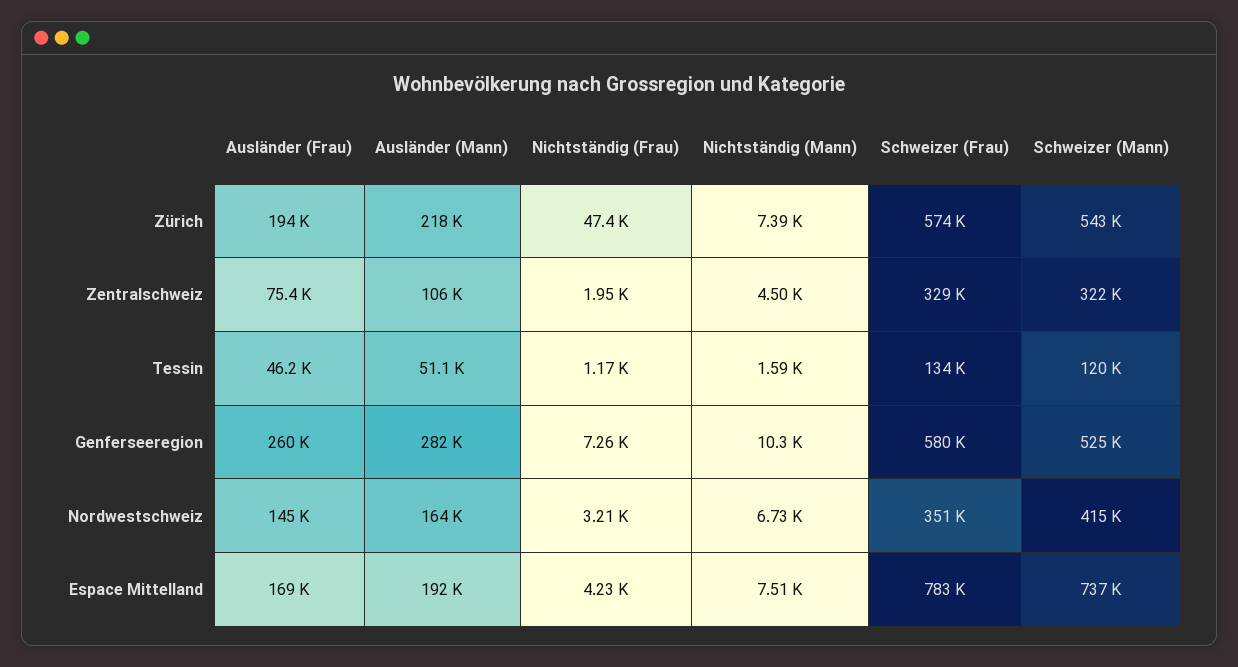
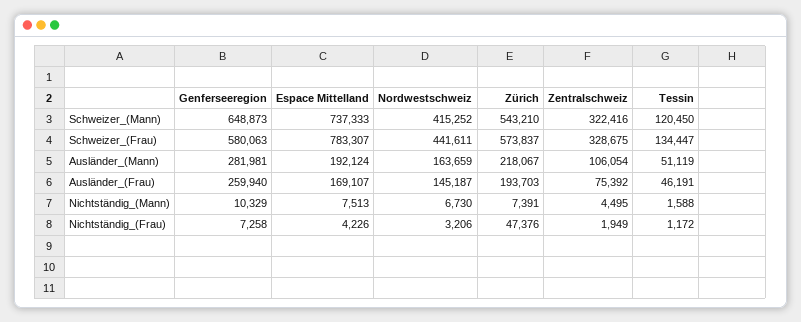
  {
    "Ausländer (Frau)": {
      "Zürich": 193703,
      "Zentralschweiz": 75392,
      "Tessin": 46191,
      "Genferseeregion": 259940,
      "Nordwestschweiz": 145187,
      "Espace Mittelland": 169107
    },
    "Ausländer (Mann)": {
      "Zürich": 218067,
      "Zentralschweiz": 106054,
      "Tessin": 51119,
      "Genferseeregion": 281981,
      "Nordwestschweiz": 163659,
      "Espace Mittelland": 192124
    },
    "Nichtständig (Frau)": {
      "Zürich": 47376,
      "Zentralschweiz": 1949,
      "Tessin": 1172,
      "Genferseeregion": 7258,
      "Nordwestschweiz": 3206,
      "Espace Mittelland": 4226
    },
    "Nichtständig (Mann)": {
      "Zürich": 7391,
      "Zentralschweiz": 4495,
      "Tessin": 1588,
      "Genferseeregion": 10329,
      "Nordwestschweiz": 6730,
      "Espace Mittelland": 7513
    },
    "Schweizer (Frau)": {
      "Zürich": 573837,
      "Zentralschweiz": 328675,
      "Tessin": 134447,
      "Genferseeregion": 580063,
-     "Nordwestschweiz": 351000,
+     "Nordwestschweiz": 441611,
      "Espace Mittelland": 783307
    },
    "Schweizer (Mann)": {
      "Zürich": 543210,
      "Zentralschweiz": 322416,
      "Tessin": 120450,
-     "Genferseeregion": 525000,
+     "Genferseeregion": 648873,
      "Nordwestschweiz": 415252,
      "Espace Mittelland": 737333
    }
  }

